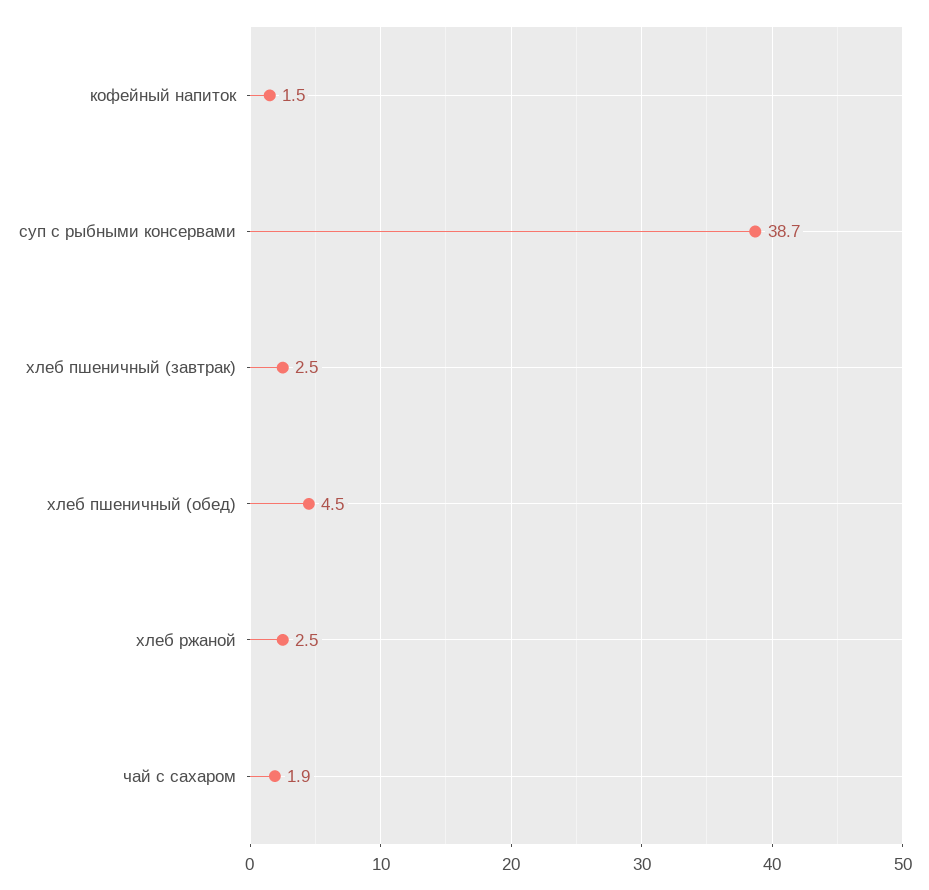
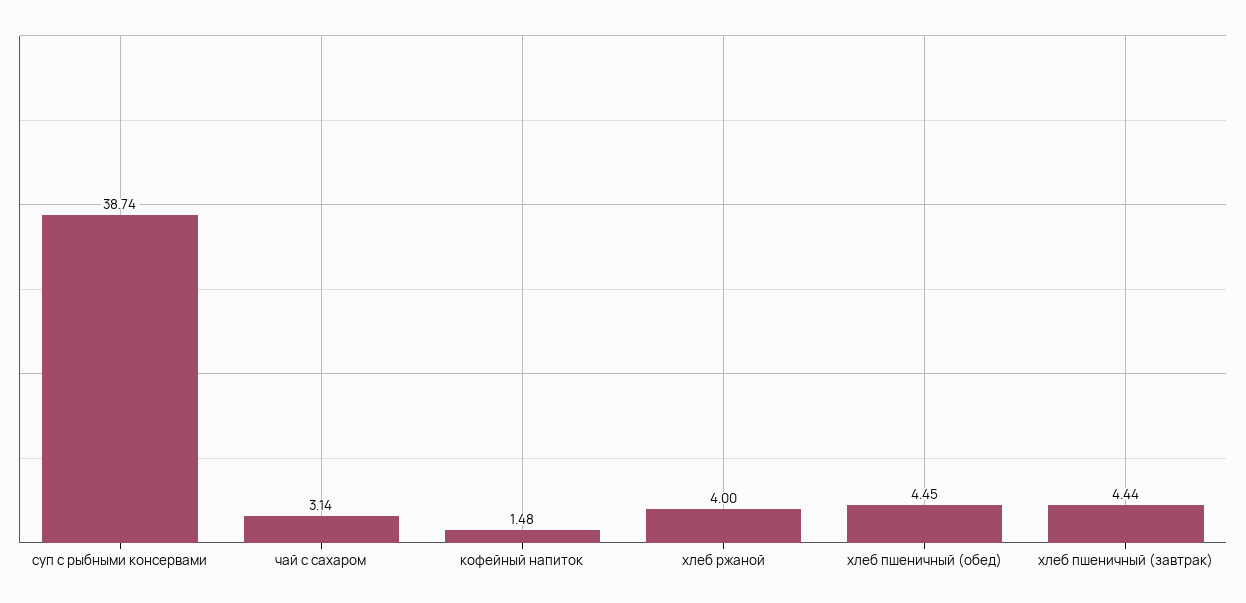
  {
    "кофейный напиток": 1.48,
    "суп с рыбными консервами": 38.74,
-   "хлеб пшеничный (завтрак)": 2.5,
+   "хлеб пшеничный (завтрак)": 4.44,
    "хлеб пшеничный (обед)": 4.45,
-   "хлеб ржаной": 2.5,
+   "хлеб ржаной": 4,
-   "чай с сахаром": 1.9
+   "чай с сахаром": 3.14
  }

